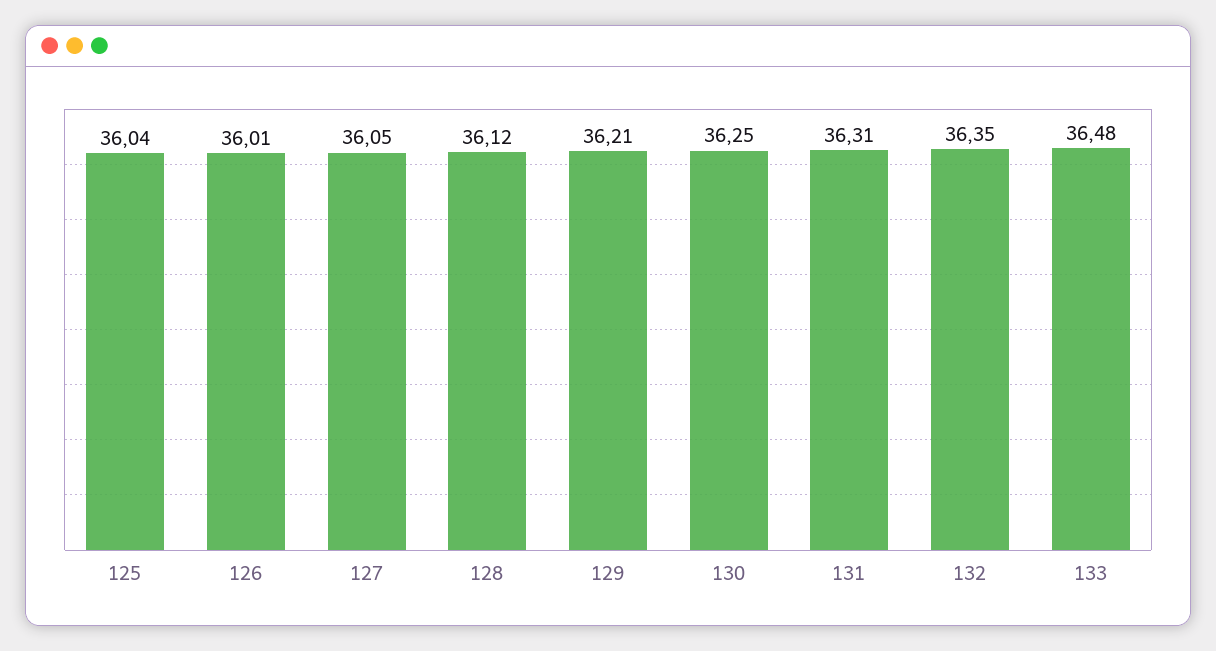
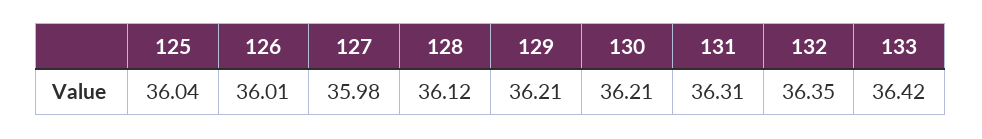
  {
    "125": 36.04,
    "126": 36.01,
-   "127": 36.05,
+   "127": 35.98,
    "128": 36.12,
    "129": 36.21,
-   "130": 36.25,
+   "130": 36.21,
    "131": 36.31,
    "132": 36.35,
-   "133": 36.48
+   "133": 36.42
  }

